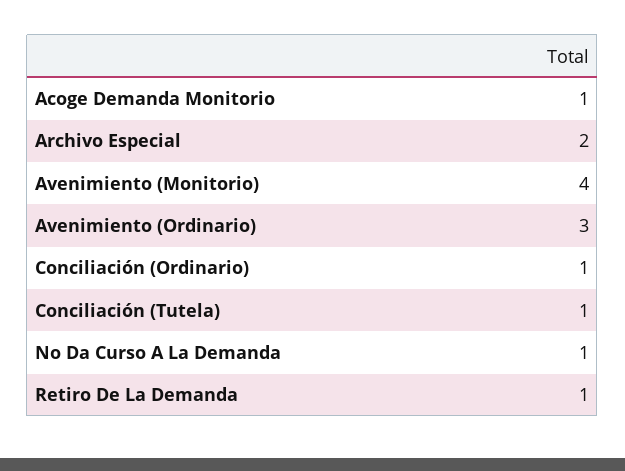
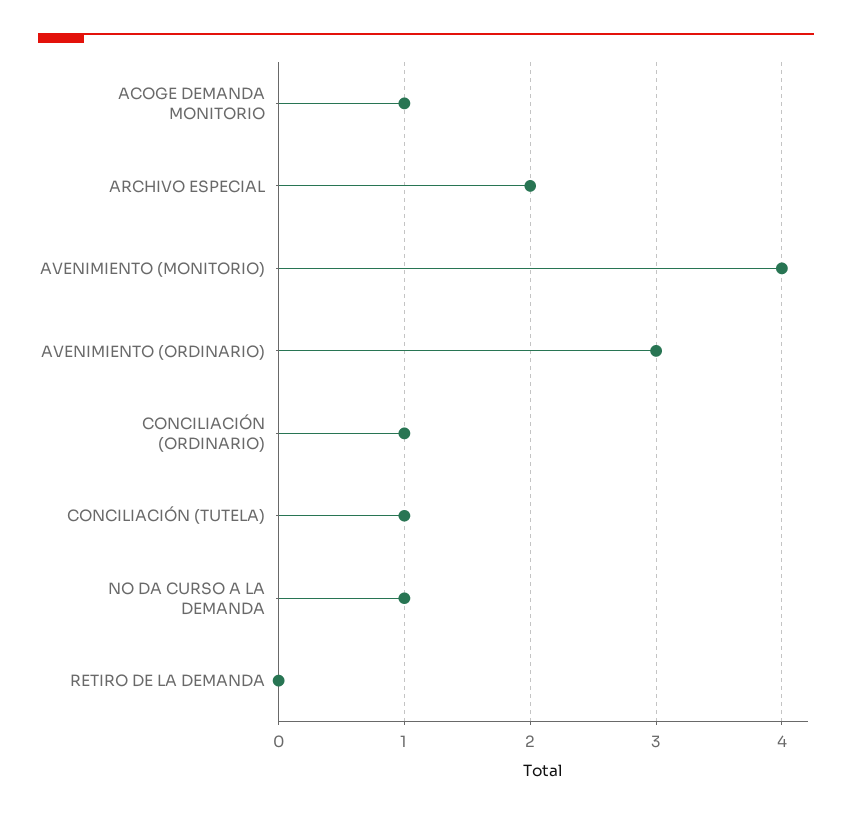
  {
    "Acoge Demanda Monitorio": 1,
    "Archivo Especial": 2,
    "Avenimiento (Monitorio)": 4,
    "Avenimiento (Ordinario)": 3,
    "Conciliación (Ordinario)": 1,
    "Conciliación (Tutela)": 1,
    "No Da Curso A La Demanda": 1,
-   "Retiro De La Demanda": 1
+   "Retiro De La Demanda": 0
  }

